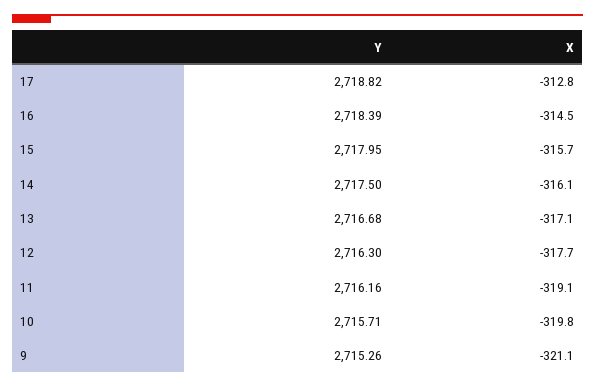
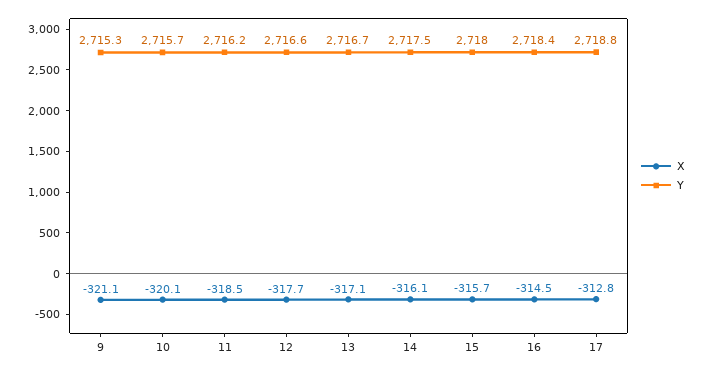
  {
    "Y": {
      "17": 2718.82,
      "16": 2718.39,
      "15": 2717.95,
      "14": 2717.5,
      "13": 2716.68,
-     "12": 2716.3,
+     "12": 2716.6,
      "11": 2716.16,
      "10": 2715.71,
      "9": 2715.26
    },
    "X": {
      "17": -312.8,
      "16": -314.5,
      "15": -315.7,
      "14": -316.1,
      "13": -317.1,
      "12": -317.7,
-     "11": -319.1,
+     "11": -318.5,
-     "10": -319.8,
+     "10": -320.1,
      "9": -321.1
    }
  }

